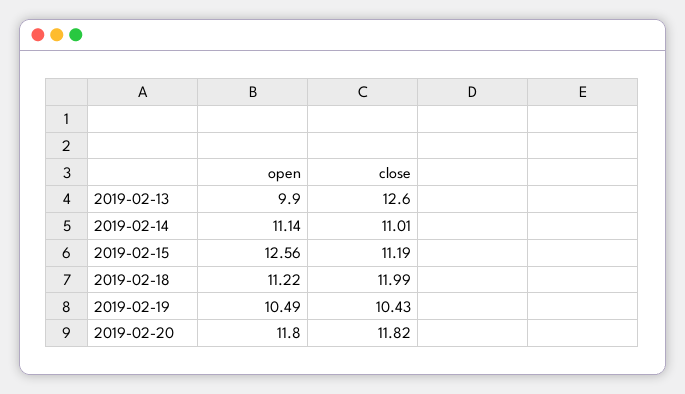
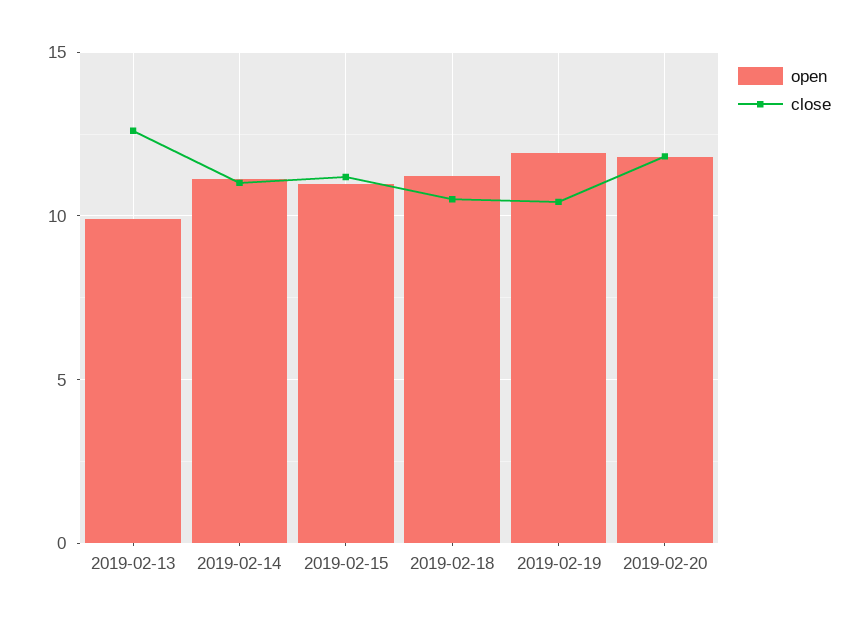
  {
    "open": {
      "2019-02-13": 9.9,
      "2019-02-14": 11.14,
-     "2019-02-15": 12.56,
+     "2019-02-15": 11,
      "2019-02-18": 11.22,
-     "2019-02-19": 10.49,
+     "2019-02-19": 12,
      "2019-02-20": 11.8
    },
    "close": {
      "2019-02-13": 12.6,
      "2019-02-14": 11.01,
      "2019-02-15": 11.19,
-     "2019-02-18": 11.99,
+     "2019-02-18": 10.5,
      "2019-02-19": 10.43,
      "2019-02-20": 11.82
    }
  }

